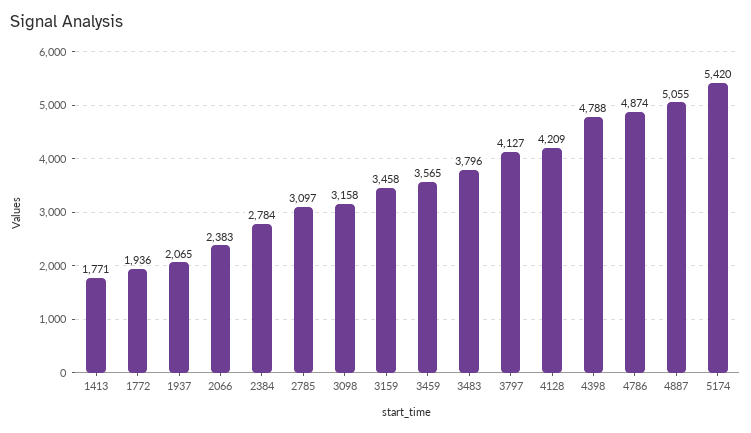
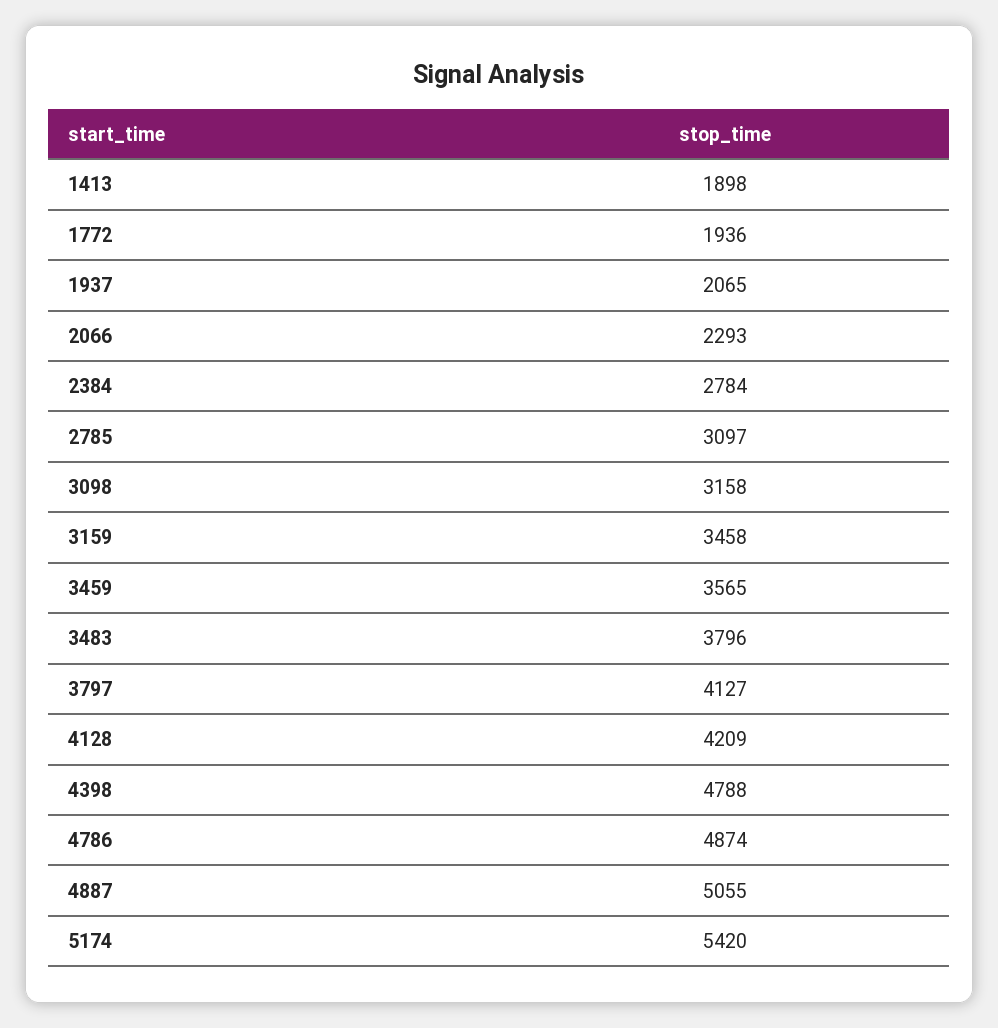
  {
-   "1413": 1771,
+   "1413": 1898,
    "1772": 1936,
    "1937": 2065,
-   "2066": 2383,
+   "2066": 2293,
    "2384": 2784,
    "2785": 3097,
    "3098": 3158,
    "3159": 3458,
    "3459": 3565,
    "3483": 3796,
    "3797": 4127,
    "4128": 4209,
    "4398": 4788,
    "4786": 4874,
    "4887": 5055,
    "5174": 5420
  }

